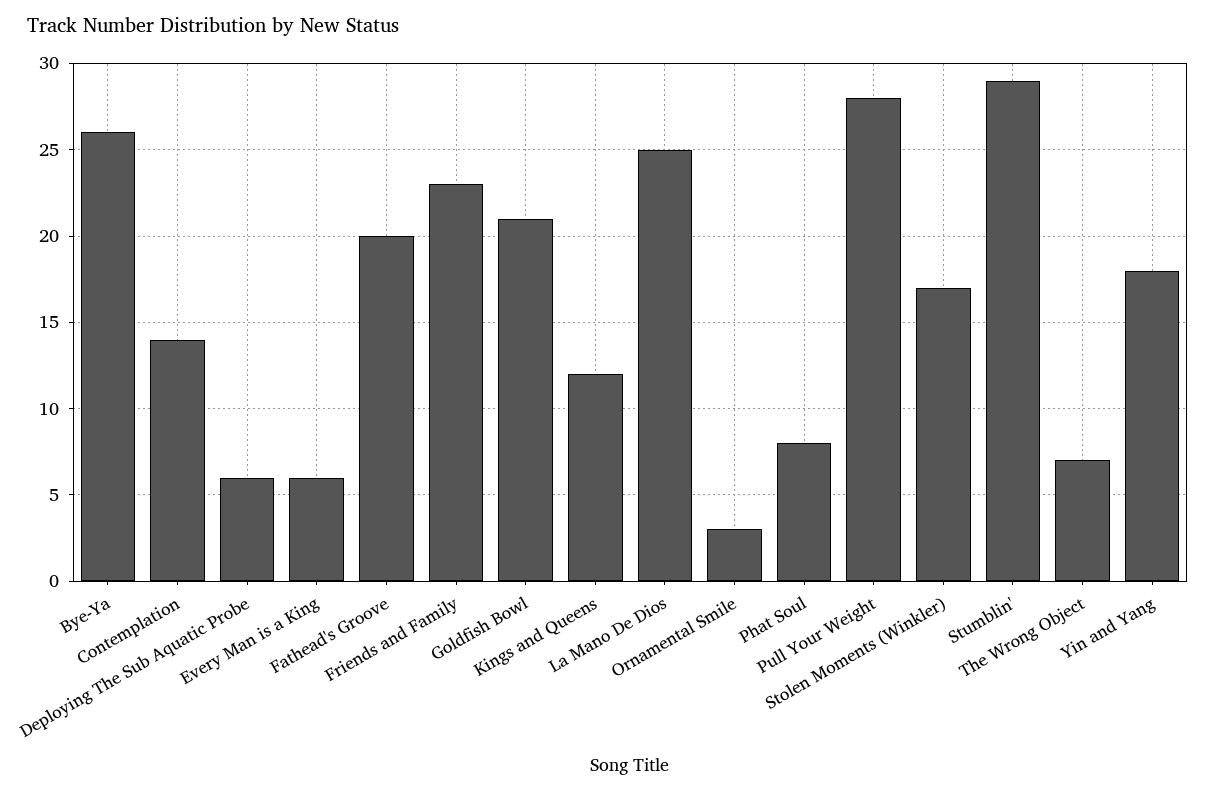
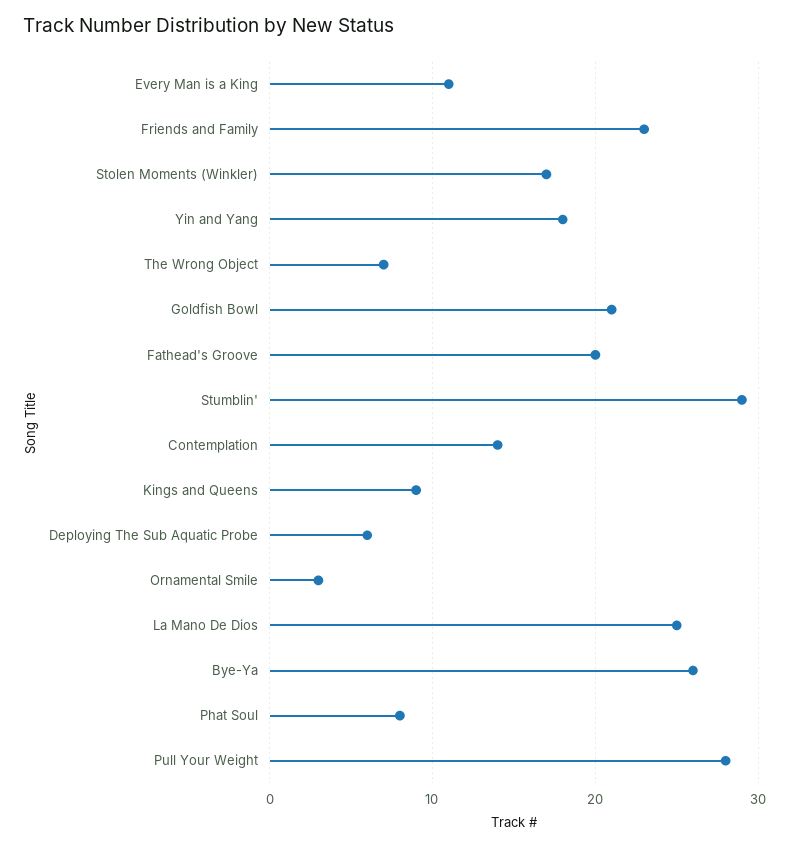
  {
    "Bye-Ya": 26,
    "Contemplation": 14,
    "Deploying The Sub Aquatic Probe": 6,
-   "Every Man is a King": 6,
+   "Every Man is a King": 11,
    "Fathead's Groove": 20,
    "Friends and Family": 23,
    "Goldfish Bowl": 21,
-   "Kings and Queens": 12,
+   "Kings and Queens": 9,
    "La Mano De Dios": 25,
    "Ornamental Smile": 3,
    "Phat Soul": 8,
    "Pull Your Weight": 28,
    "Stolen Moments (Winkler)": 17,
    "Stumblin'": 29,
    "The Wrong Object": 7,
    "Yin and Yang": 18
  }

